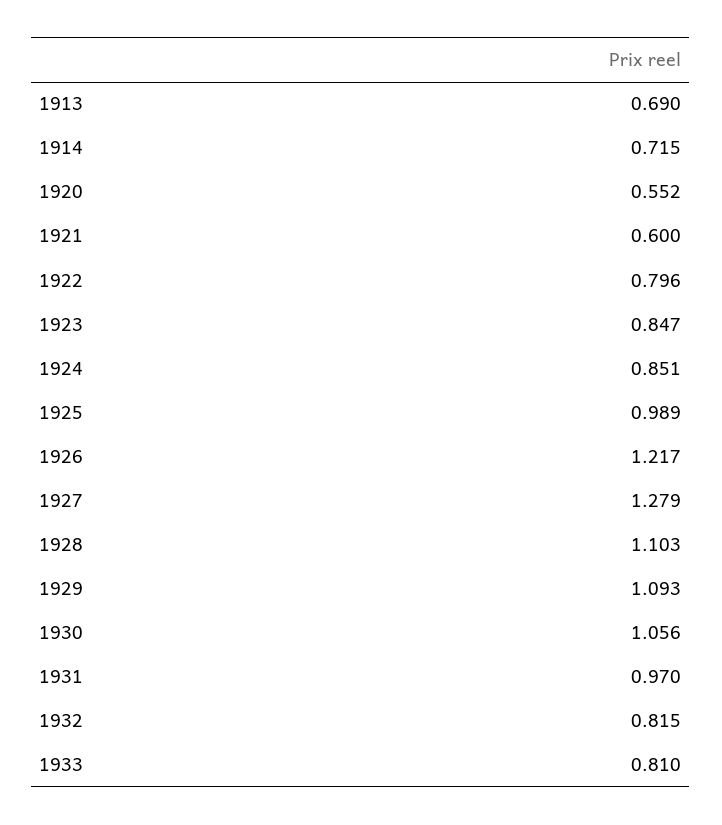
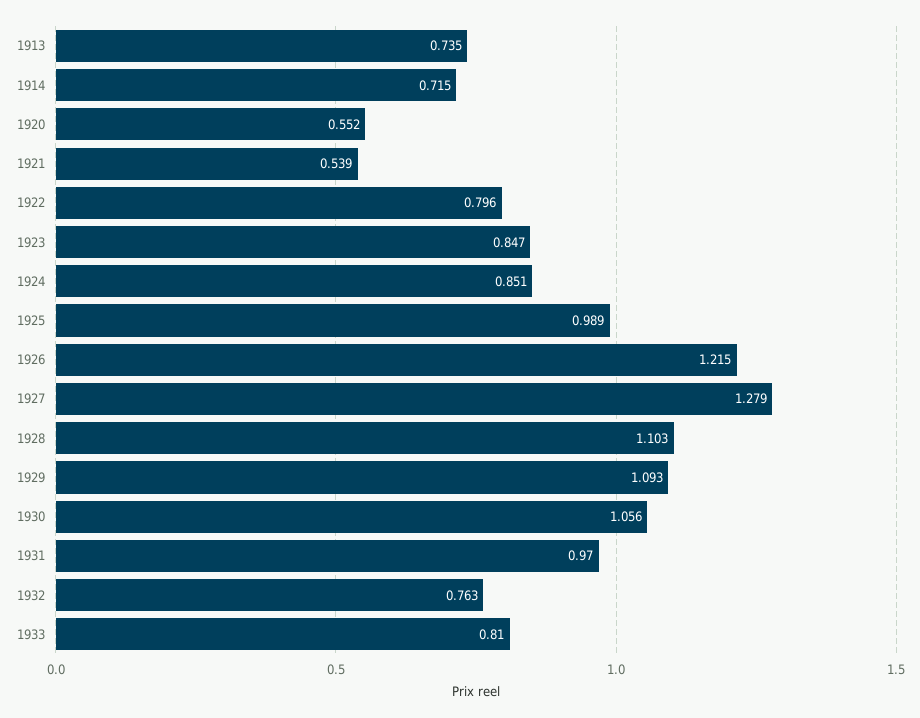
  {
-   "1913": 0.69,
+   "1913": 0.735,
    "1914": 0.715,
    "1920": 0.552,
-   "1921": 0.6,
+   "1921": 0.539,
    "1922": 0.796,
    "1923": 0.847,
    "1924": 0.851,
    "1925": 0.989,
-   "1926": 1.217,
+   "1926": 1.215,
    "1927": 1.279,
    "1928": 1.103,
    "1929": 1.093,
    "1930": 1.056,
    "1931": 0.97,
-   "1932": 0.815,
+   "1932": 0.763,
    "1933": 0.81
  }

